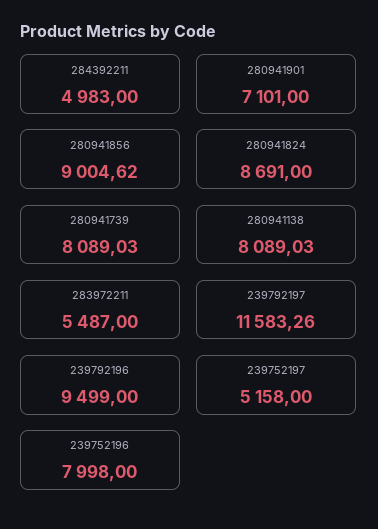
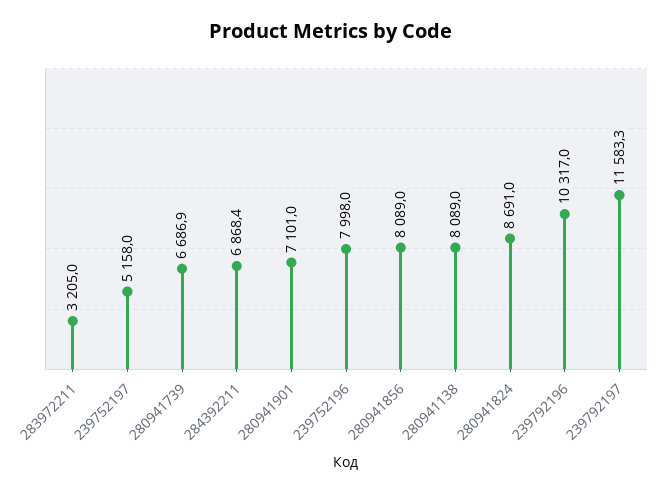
  {
-   "284392211": 4983,
+   "284392211": 6868.4,
    "280941901": 7101,
-   "280941856": 9004.62,
+   "280941856": 8089,
    "280941824": 8691,
-   "280941739": 8089.03,
+   "280941739": 6686.9,
    "280941138": 8089.03,
-   "283972211": 5487,
+   "283972211": 3205,
    "239792197": 11583.26,
-   "239792196": 9499,
+   "239792196": 10317,
    "239752197": 5158,
    "239752196": 7998
  }

